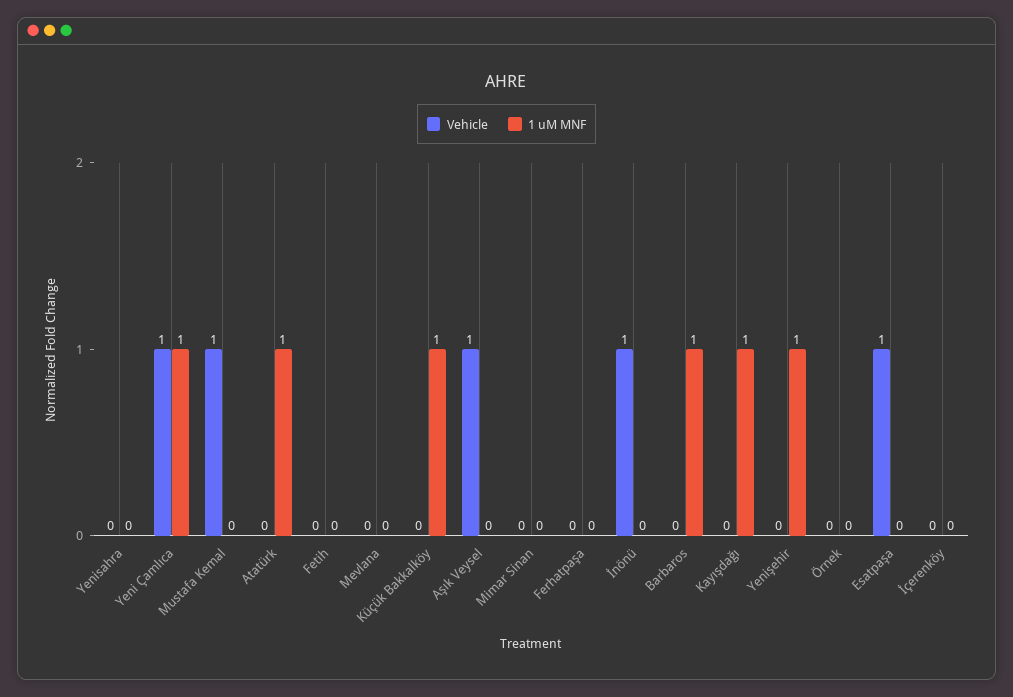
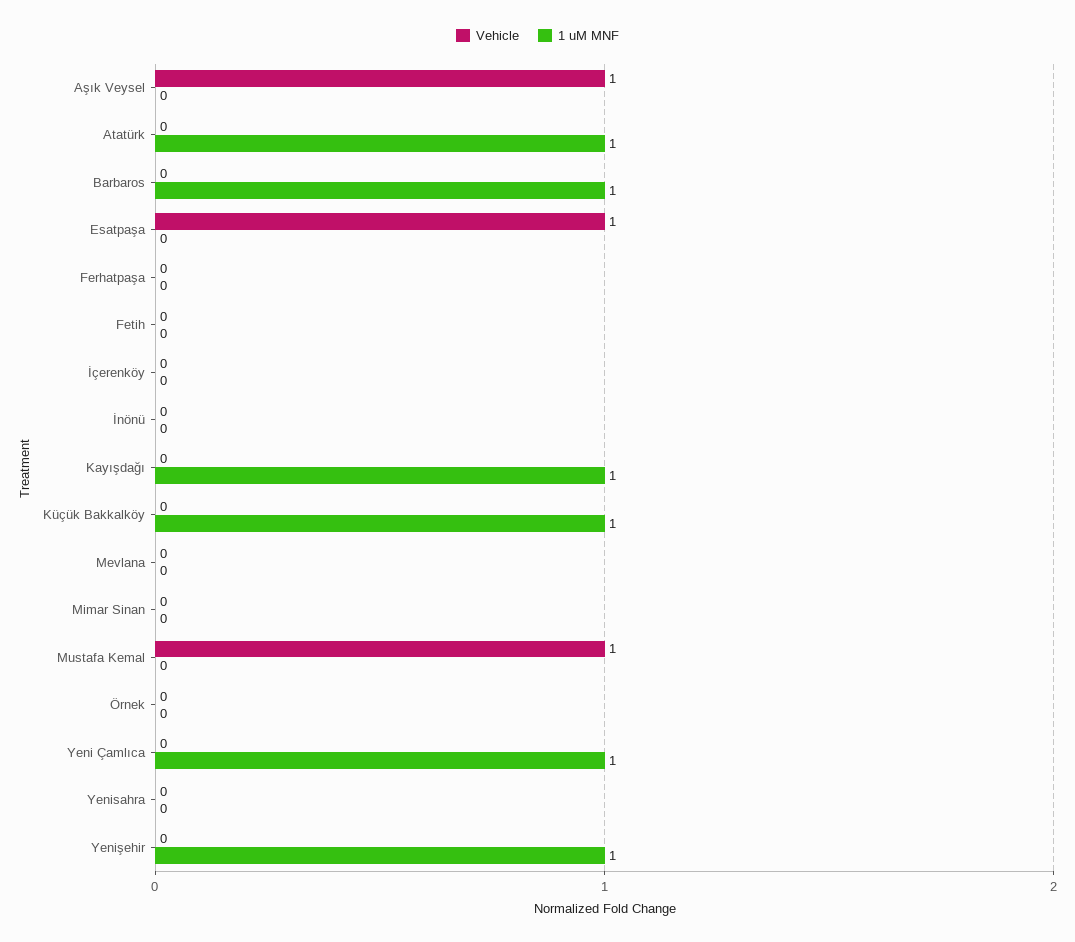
  {
    "Vehicle": {
      "Yenisahra": 0,
-     "Yeni Çamlıca": 1,
+     "Yeni Çamlıca": 0,
      "Mustafa Kemal": 1,
      "Atatürk": 0,
      "Fetih": 0,
      "Mevlana": 0,
      "Küçük Bakkalköy": 0,
      "Aşık Veysel": 1,
      "Mimar Sinan": 0,
      "Ferhatpaşa": 0,
-     "İnönü": 1,
+     "İnönü": 0,
      "Barbaros": 0,
      "Kayışdağı": 0,
      "Yenişehir": 0,
      "Örnek": 0,
      "Esatpaşa": 1,
      "İçerenköy": 0
    },
    "1 uM MNF": {
      "Yenisahra": 0,
      "Yeni Çamlıca": 1,
      "Mustafa Kemal": 0,
      "Atatürk": 1,
      "Fetih": 0,
      "Mevlana": 0,
      "Küçük Bakkalköy": 1,
      "Aşık Veysel": 0,
      "Mimar Sinan": 0,
      "Ferhatpaşa": 0,
      "İnönü": 0,
      "Barbaros": 1,
      "Kayışdağı": 1,
      "Yenişehir": 1,
      "Örnek": 0,
      "Esatpaşa": 0,
      "İçerenköy": 0
    }
  }

